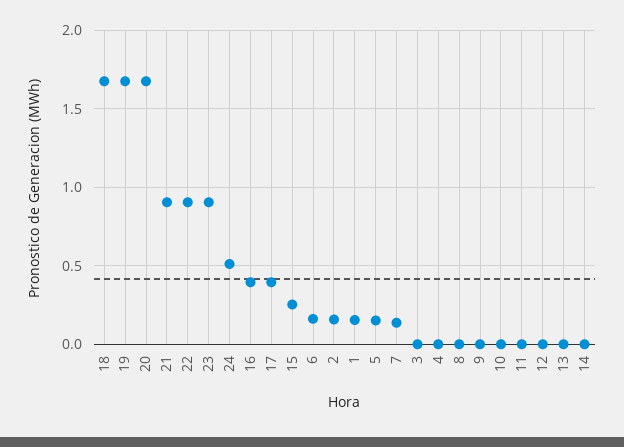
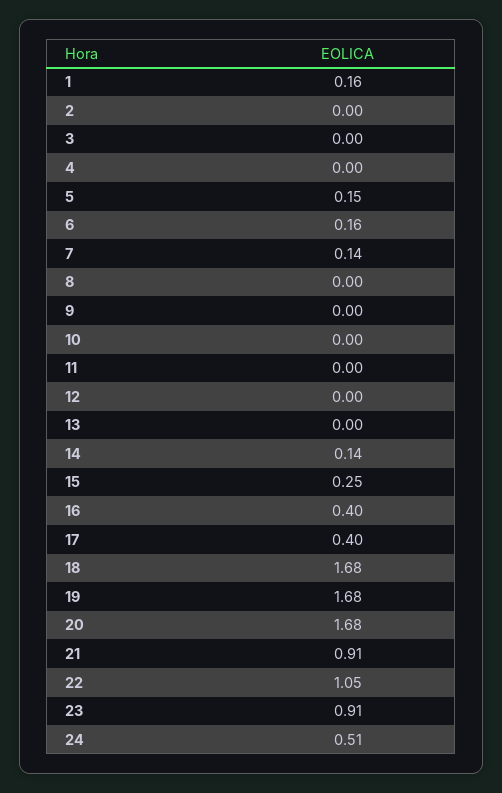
  {
    "18": 1.68,
    "19": 1.68,
    "20": 1.68,
    "21": 0.91,
-   "22": 0.9,
+   "22": 1.05,
    "23": 0.91,
    "24": 0.51,
    "16": 0.4,
    "17": 0.4,
    "15": 0.25,
    "6": 0.16,
-   "2": 0.15,
+   "2": 0,
    "1": 0.16,
    "5": 0.15,
    "7": 0.14,
    "3": 0,
    "4": 0,
    "8": 0,
    "9": 0,
    "10": 0,
    "11": 0,
    "12": 0,
    "13": 0,
-   "14": 0
+   "14": 0.14
  }

